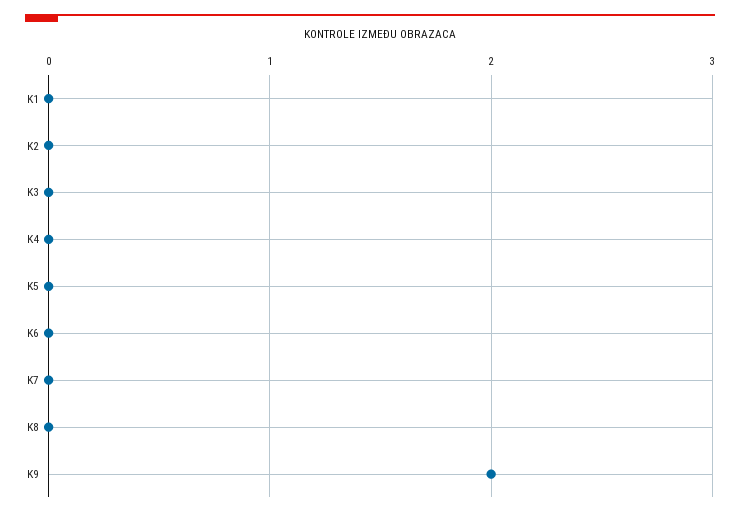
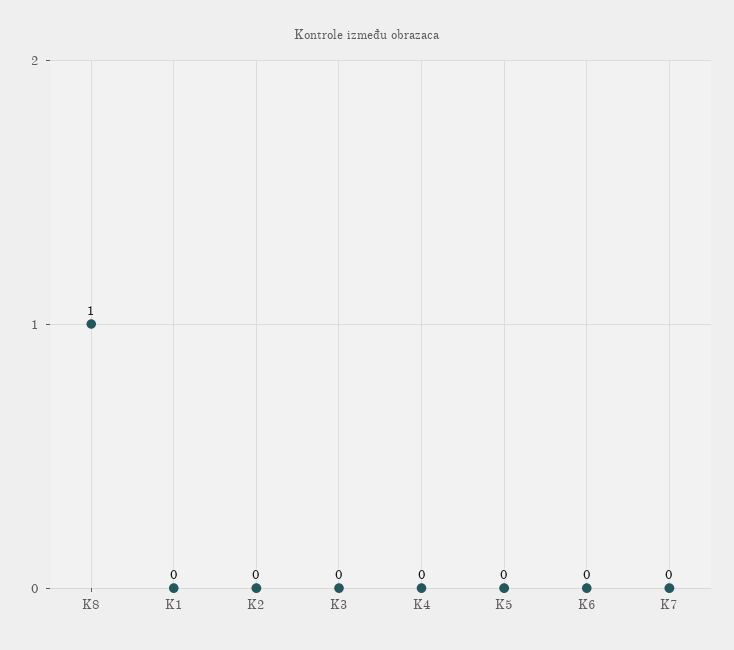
  {
    "K1": 0,
    "K2": 0,
    "K3": 0,
    "K4": 0,
    "K5": 0,
    "K6": 0,
    "K7": 0,
-   "K8": 0,
+   "K8": 1
-   "K9": 2
  }

